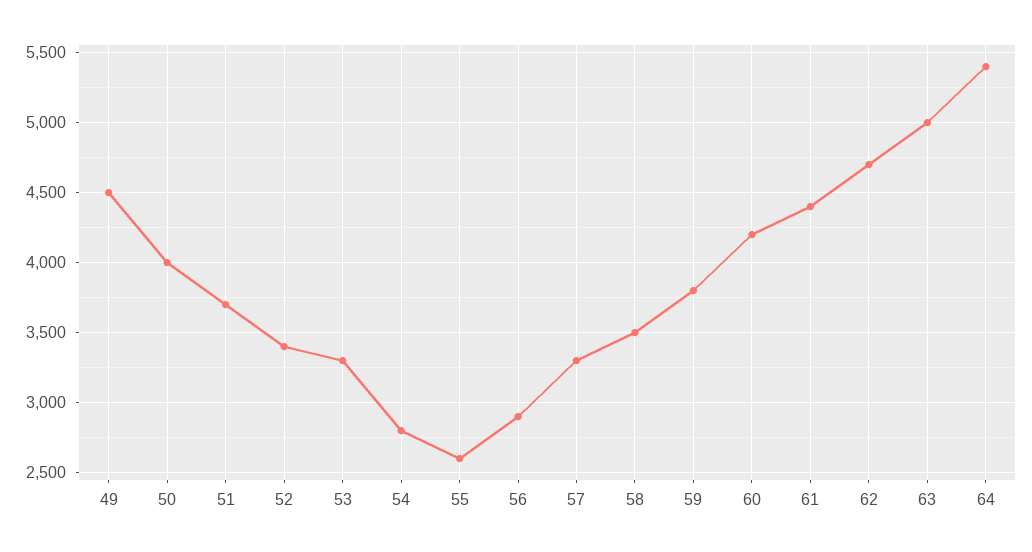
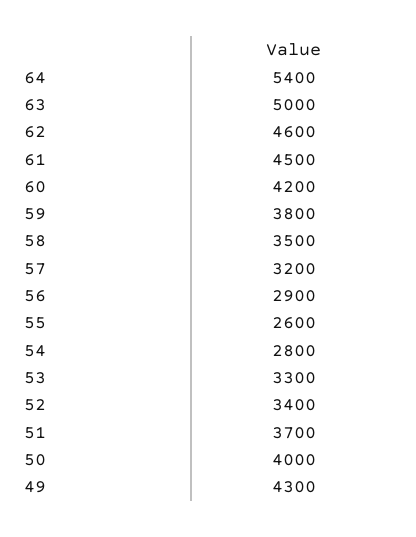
  {
-   "49": 4500,
+   "49": 4300,
    "50": 4000,
    "51": 3700,
    "52": 3400,
    "53": 3300,
    "54": 2800,
    "55": 2600,
    "56": 2900,
-   "57": 3300,
+   "57": 3200,
    "58": 3500,
    "59": 3800,
    "60": 4200,
-   "61": 4400,
+   "61": 4500,
-   "62": 4700,
+   "62": 4600,
    "63": 5000,
    "64": 5400
  }

